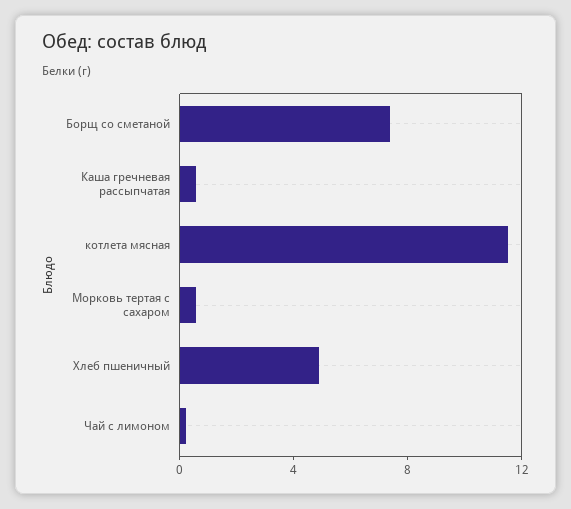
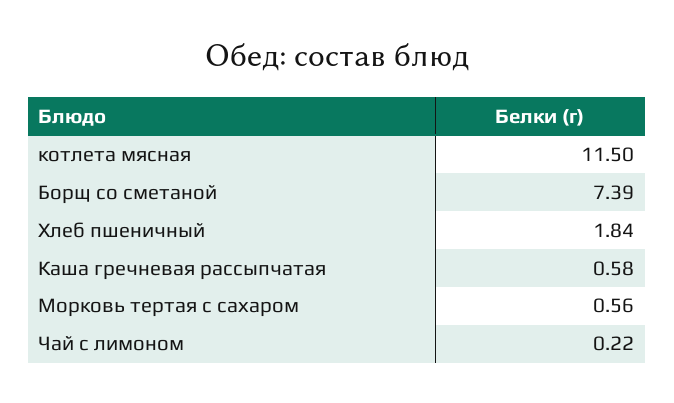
  {
    "Борщ со сметаной": 7.39,
    "Каша гречневая рассыпчатая": 0.58,
    "котлета мясная": 11.5,
    "Морковь тертая с сахаром": 0.56,
-   "Хлеб пшеничный": 5,
+   "Хлеб пшеничный": 1.84,
    "Чай с лимоном": 0.22
  }

